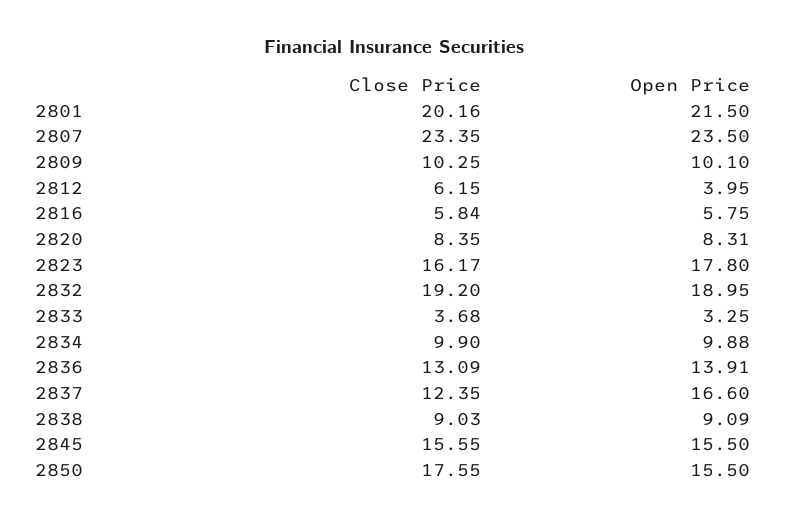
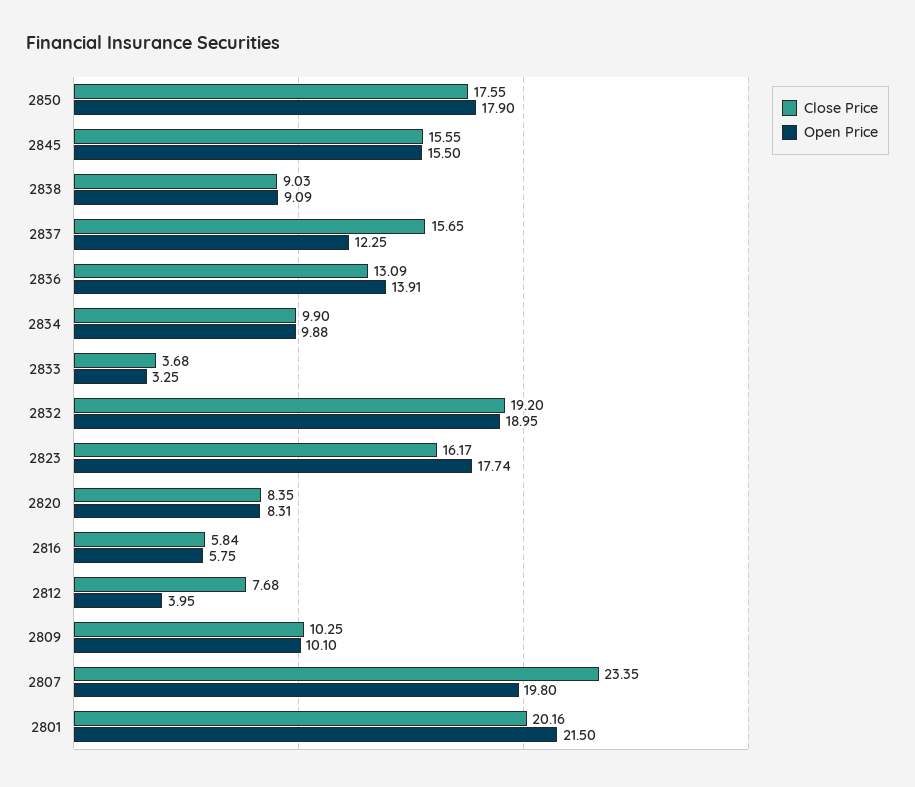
  {
    "Close Price": {
      "2801": 20.16,
      "2807": 23.35,
      "2809": 10.25,
-     "2812": 6.15,
+     "2812": 7.68,
      "2816": 5.84,
      "2820": 8.35,
      "2823": 16.17,
      "2832": 19.2,
      "2833": 3.68,
      "2834": 9.9,
      "2836": 13.09,
-     "2837": 12.35,
+     "2837": 15.65,
      "2838": 9.03,
      "2845": 15.55,
      "2850": 17.55
    },
    "Open Price": {
      "2801": 21.5,
-     "2807": 23.5,
+     "2807": 19.8,
      "2809": 10.1,
      "2812": 3.95,
      "2816": 5.75,
      "2820": 8.31,
-     "2823": 17.8,
+     "2823": 17.74,
      "2832": 18.95,
      "2833": 3.25,
      "2834": 9.88,
      "2836": 13.91,
-     "2837": 16.6,
+     "2837": 12.25,
      "2838": 9.09,
      "2845": 15.5,
-     "2850": 15.5
+     "2850": 17.9
    }
  }

